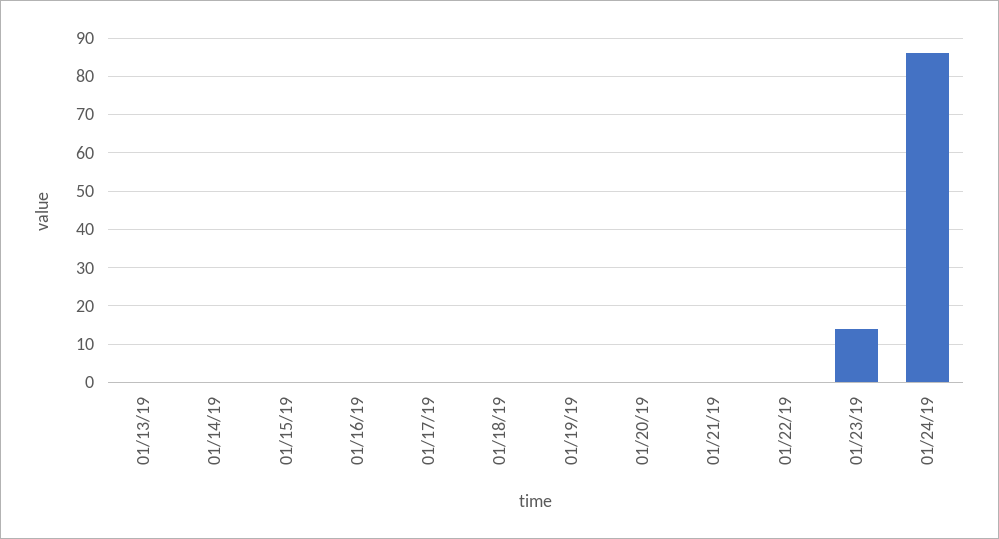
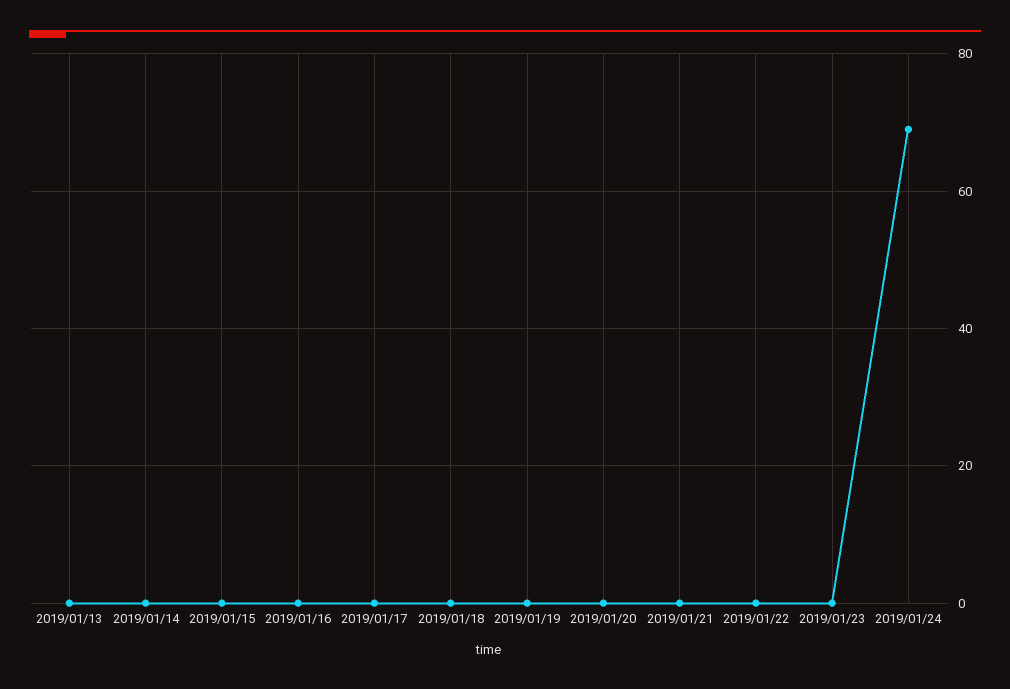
  {
    "01/13/19": 0,
    "01/14/19": 0,
    "01/15/19": 0,
    "01/16/19": 0,
    "01/17/19": 0,
    "01/18/19": 0,
    "01/19/19": 0,
    "01/20/19": 0,
    "01/21/19": 0,
    "01/22/19": 0,
-   "01/23/19": 15,
+   "01/23/19": 0,
-   "01/24/19": 85
+   "01/24/19": 70
  }

